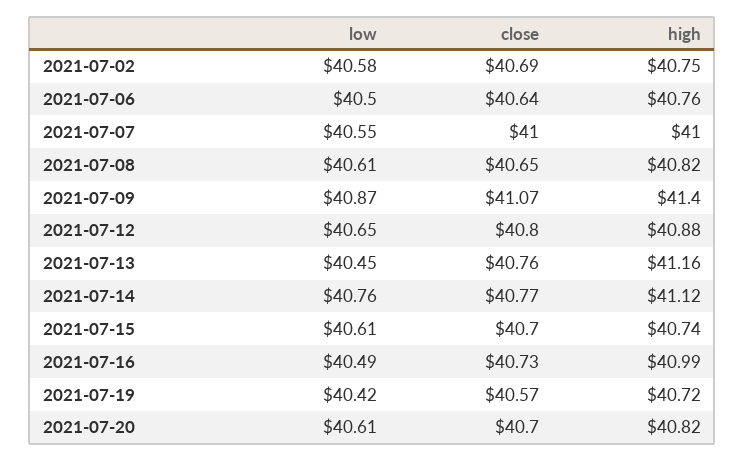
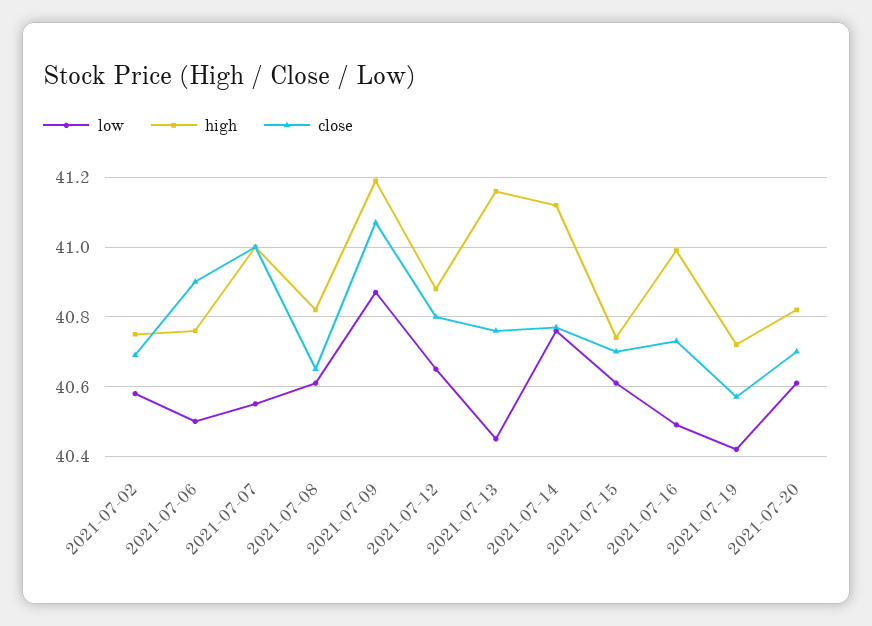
  {
    "low": {
      "2021-07-02": 40.58,
      "2021-07-06": 40.5,
      "2021-07-07": 40.55,
      "2021-07-08": 40.61,
      "2021-07-09": 40.87,
      "2021-07-12": 40.65,
      "2021-07-13": 40.45,
      "2021-07-14": 40.76,
      "2021-07-15": 40.61,
      "2021-07-16": 40.49,
      "2021-07-19": 40.42,
      "2021-07-20": 40.61
    },
    "close": {
      "2021-07-02": 40.69,
-     "2021-07-06": 40.64,
+     "2021-07-06": 40.9,
      "2021-07-07": 41,
      "2021-07-08": 40.65,
      "2021-07-09": 41.07,
      "2021-07-12": 40.8,
      "2021-07-13": 40.76,
      "2021-07-14": 40.77,
      "2021-07-15": 40.7,
      "2021-07-16": 40.73,
      "2021-07-19": 40.57,
      "2021-07-20": 40.7
    },
    "high": {
      "2021-07-02": 40.75,
      "2021-07-06": 40.76,
      "2021-07-07": 41,
      "2021-07-08": 40.82,
-     "2021-07-09": 41.4,
+     "2021-07-09": 41.2,
      "2021-07-12": 40.88,
      "2021-07-13": 41.16,
      "2021-07-14": 41.12,
      "2021-07-15": 40.74,
      "2021-07-16": 40.99,
      "2021-07-19": 40.72,
      "2021-07-20": 40.82
    }
  }

